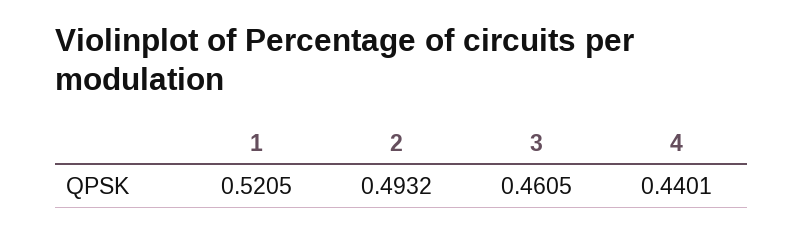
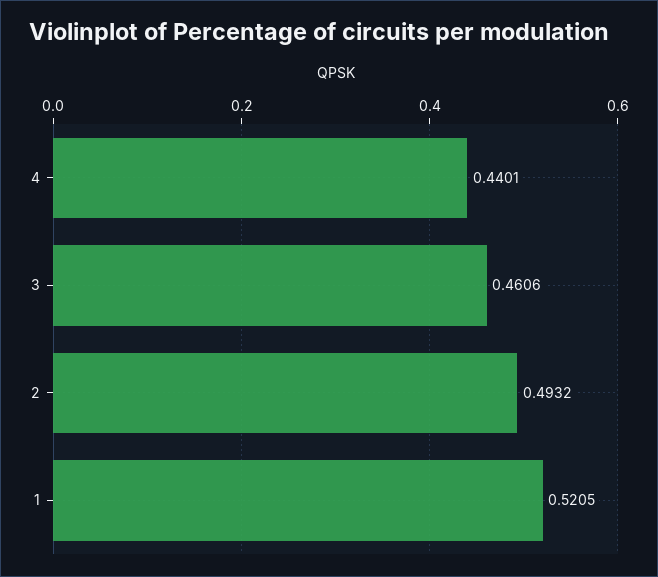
  {
    "1": 0.5205,
    "2": 0.4932,
-   "3": 0.4605,
+   "3": 0.4606,
    "4": 0.4401
  }

